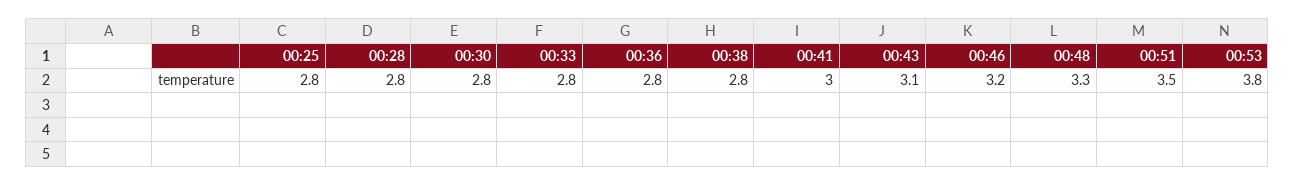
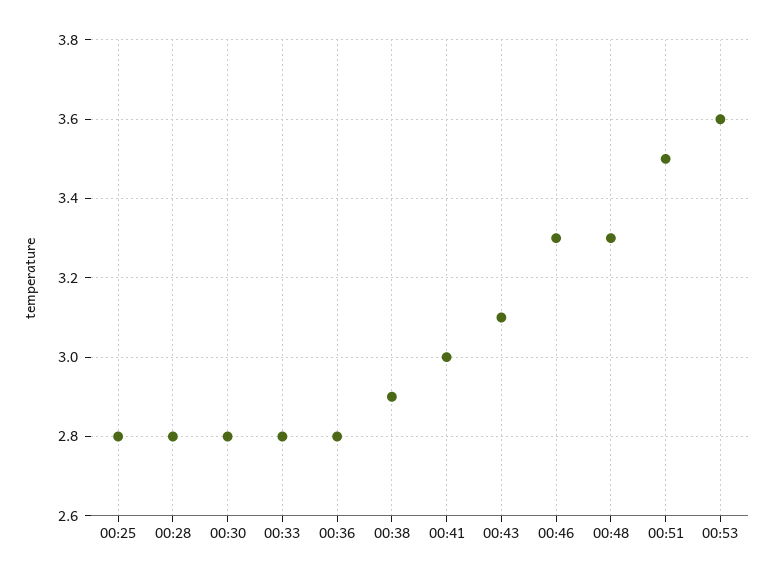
  {
    "00:25": 2.8,
    "00:28": 2.8,
    "00:30": 2.8,
    "00:33": 2.8,
    "00:36": 2.8,
-   "00:38": 2.8,
+   "00:38": 2.9,
    "00:41": 3,
    "00:43": 3.1,
-   "00:46": 3.2,
+   "00:46": 3.3,
    "00:48": 3.3,
    "00:51": 3.5,
-   "00:53": 3.8
+   "00:53": 3.6
  }

